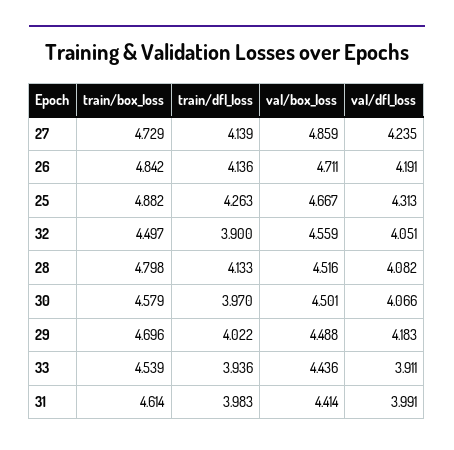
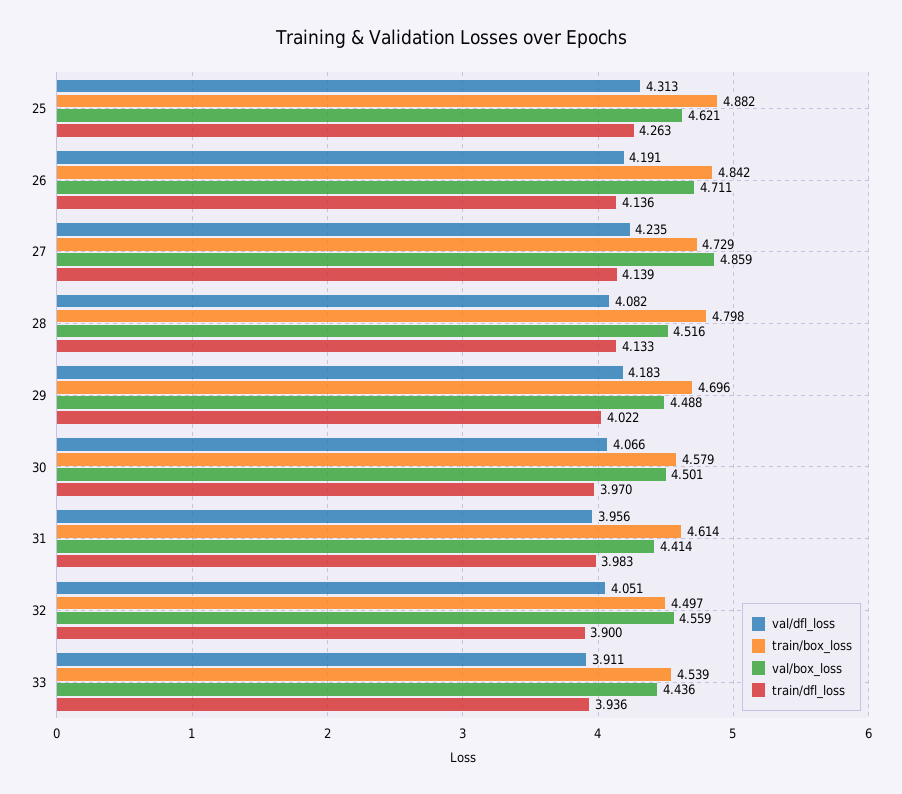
  {
    "train/box_loss": {
      "27": 4.729,
      "26": 4.842,
      "25": 4.882,
      "32": 4.497,
      "28": 4.798,
      "30": 4.579,
      "29": 4.696,
      "33": 4.539,
      "31": 4.614
    },
    "train/dfl_loss": {
      "27": 4.139,
      "26": 4.136,
      "25": 4.263,
      "32": 3.9,
      "28": 4.133,
      "30": 3.97,
      "29": 4.022,
      "33": 3.936,
      "31": 3.983
    },
    "val/box_loss": {
      "27": 4.859,
      "26": 4.711,
-     "25": 4.667,
+     "25": 4.621,
      "32": 4.559,
      "28": 4.516,
      "30": 4.501,
      "29": 4.488,
      "33": 4.436,
      "31": 4.414
    },
    "val/dfl_loss": {
      "27": 4.235,
      "26": 4.191,
      "25": 4.313,
      "32": 4.051,
      "28": 4.082,
      "30": 4.066,
      "29": 4.183,
      "33": 3.911,
-     "31": 3.991
+     "31": 3.956
    }
  }

